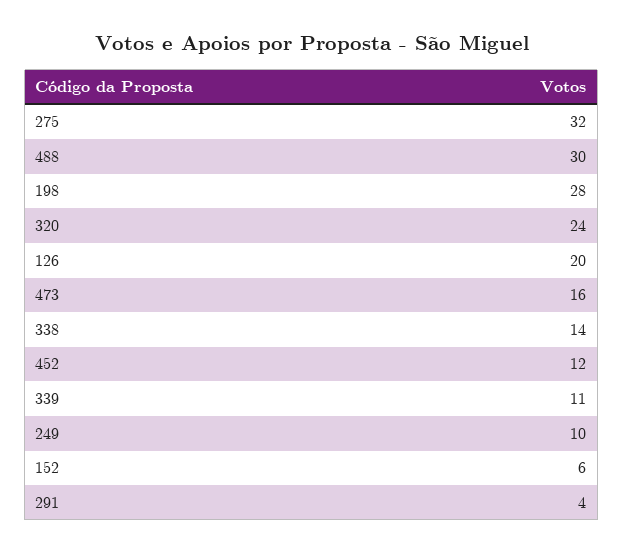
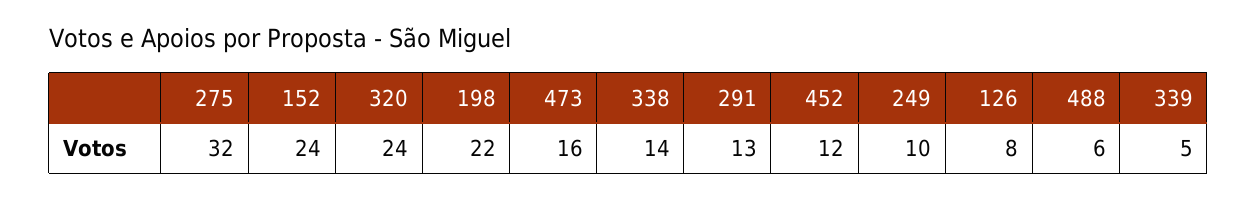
  {
    "275": 32,
-   "488": 30,
+   "488": 6,
-   "198": 28,
+   "198": 22,
    "320": 24,
-   "126": 20,
+   "126": 8,
    "473": 16,
    "338": 14,
    "452": 12,
-   "339": 11,
+   "339": 5,
    "249": 10,
-   "152": 6,
+   "152": 24,
-   "291": 4
+   "291": 13
  }

